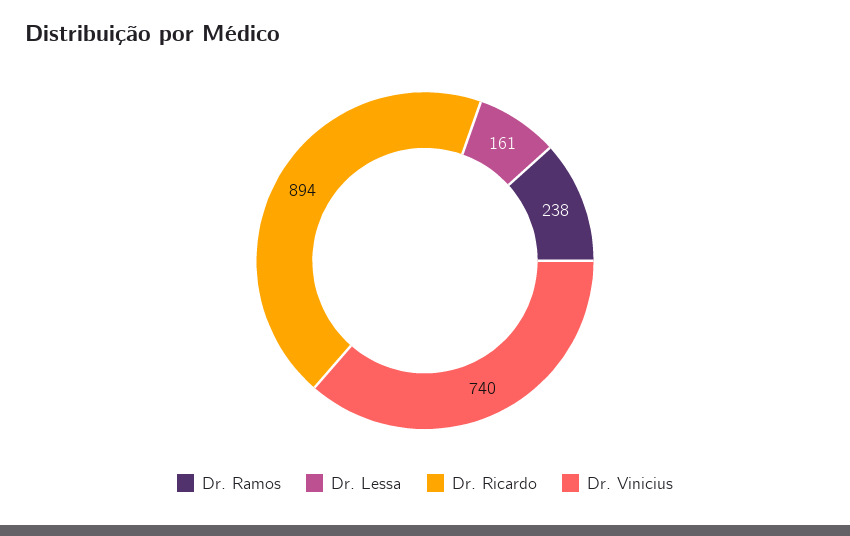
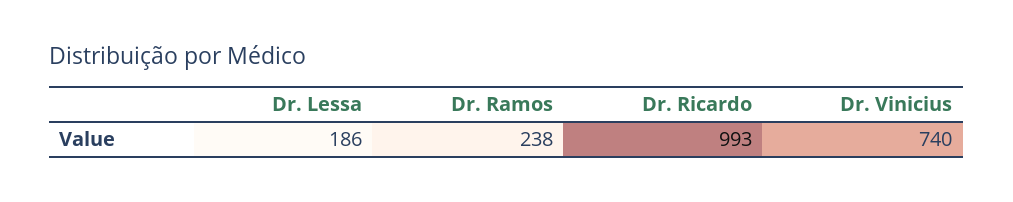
  {
    "Dr. Ramos": 238,
-   "Dr. Lessa": 161,
+   "Dr. Lessa": 186,
-   "Dr. Ricardo": 894,
+   "Dr. Ricardo": 993,
    "Dr. Vinicius": 740
  }

